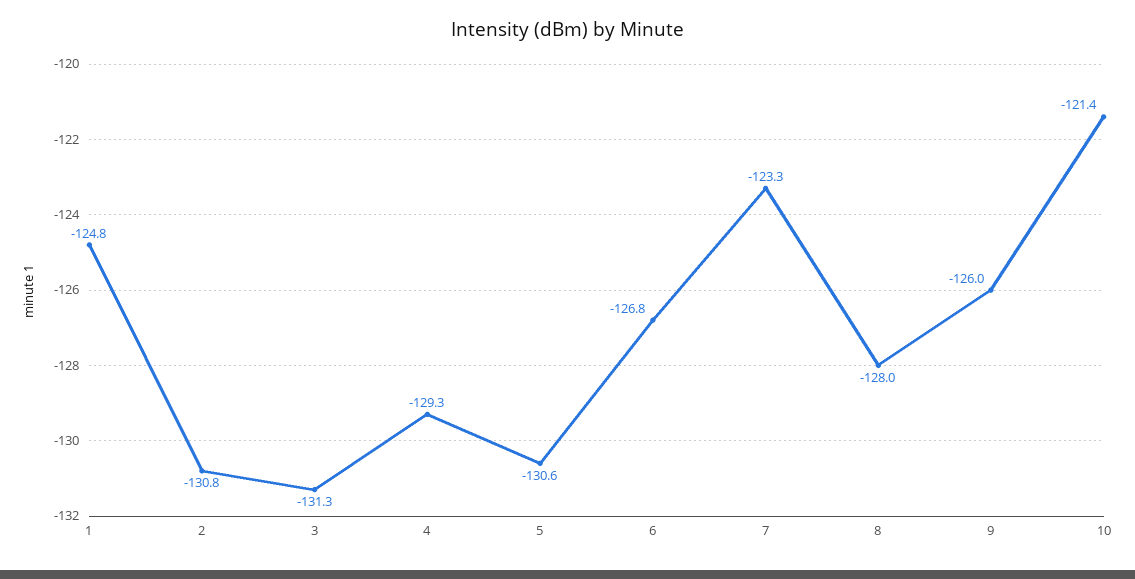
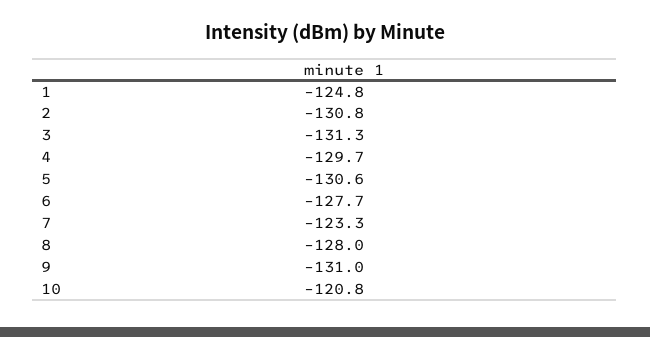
  {
    "1": -124.8,
    "2": -130.8,
    "3": -131.3,
-   "4": -129.3,
+   "4": -129.7,
    "5": -130.6,
-   "6": -126.8,
+   "6": -127.7,
    "7": -123.3,
    "8": -128,
-   "9": -126,
+   "9": -131,
-   "10": -121.4
+   "10": -120.8
  }

